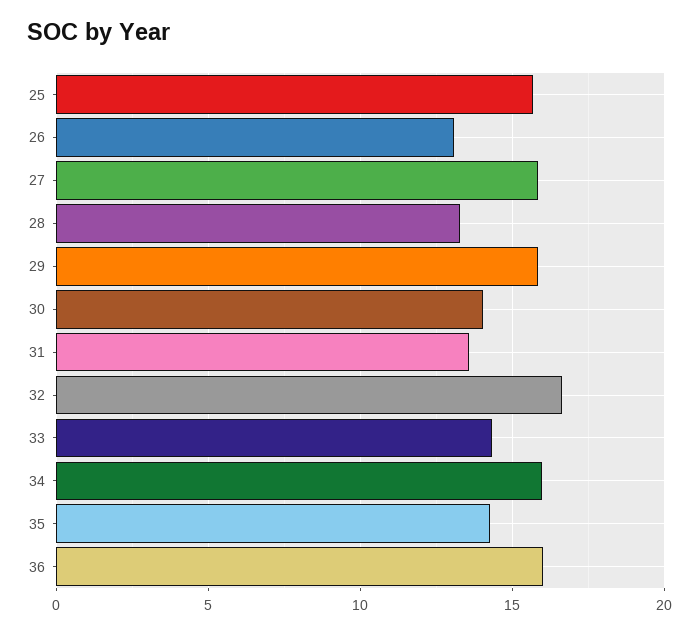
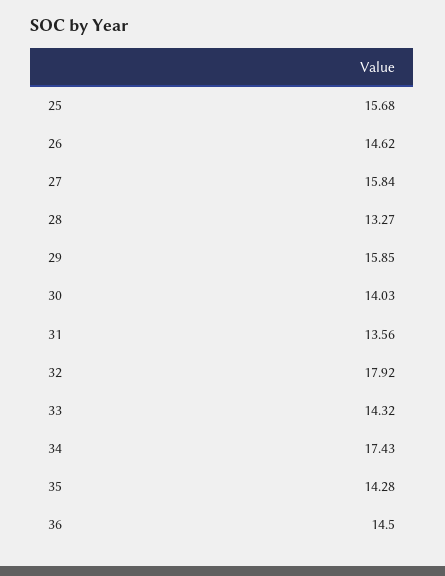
  {
    "25": 15.68,
-   "26": 13,
+   "26": 14.62,
    "27": 15.84,
    "28": 13.27,
    "29": 15.85,
    "30": 14.03,
    "31": 13.56,
-   "32": 16.5,
+   "32": 17.92,
    "33": 14.32,
-   "34": 16,
+   "34": 17.43,
    "35": 14.28,
-   "36": 16
+   "36": 14.5
  }

